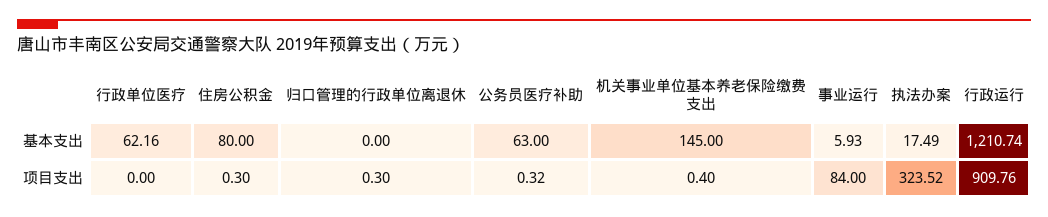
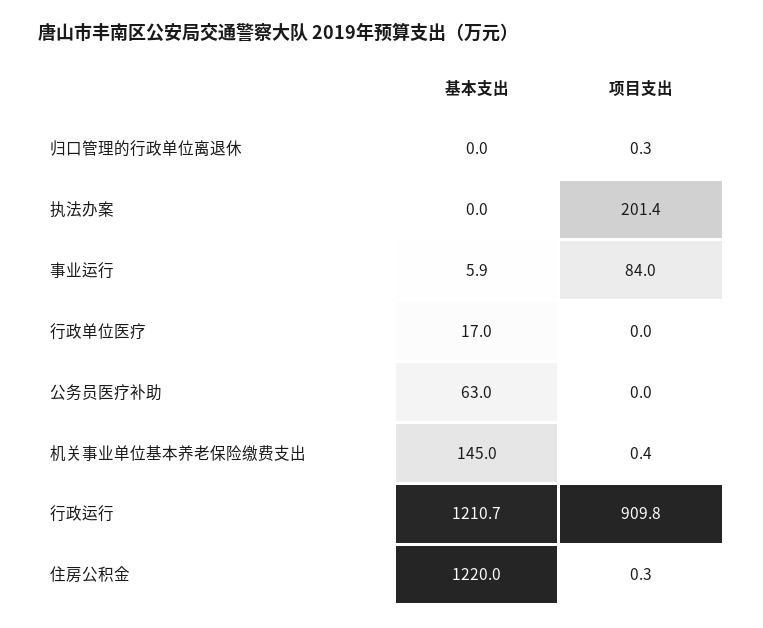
  {
    "行政单位医疗": {
-     "基本支出": 62.16,
+     "基本支出": 17,
      "项目支出": 0
    },
    "住房公积金": {
-     "基本支出": 80,
+     "基本支出": 1220,
      "项目支出": 0.3
    },
    "归口管理的行政单位离退休": {
      "基本支出": 0,
      "项目支出": 0.3
    },
    "公务员医疗补助": {
      "基本支出": 63,
-     "项目支出": 0.32
+     "项目支出": 0
    },
    "机关事业单位基本养老保险缴费支出": {
      "基本支出": 145,
      "项目支出": 0.4
    },
    "事业运行": {
      "基本支出": 5.93,
      "项目支出": 84
    },
    "执法办案": {
-     "基本支出": 17.49,
+     "基本支出": 0,
-     "项目支出": 323.52
+     "项目支出": 201.4
    },
    "行政运行": {
      "基本支出": 1210.74,
      "项目支出": 909.76
    }
  }

